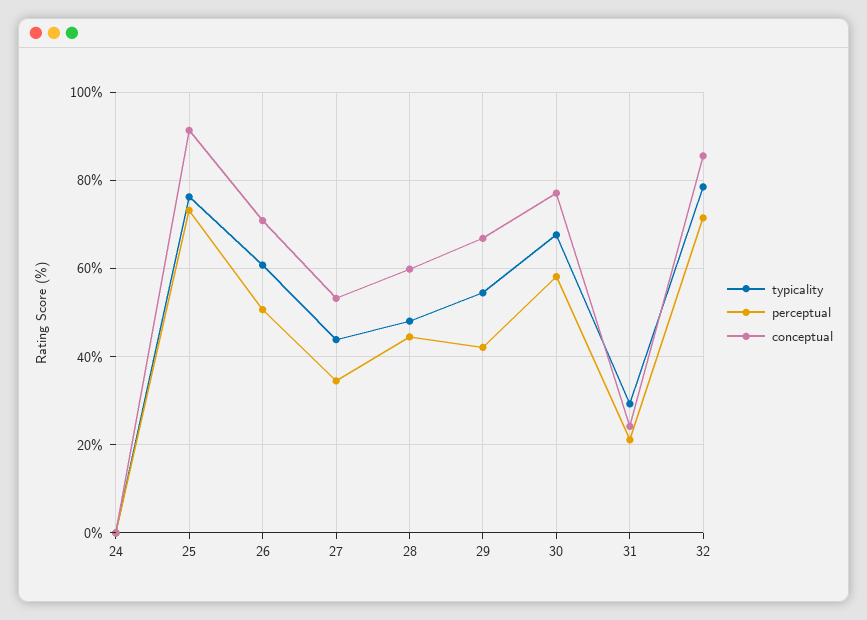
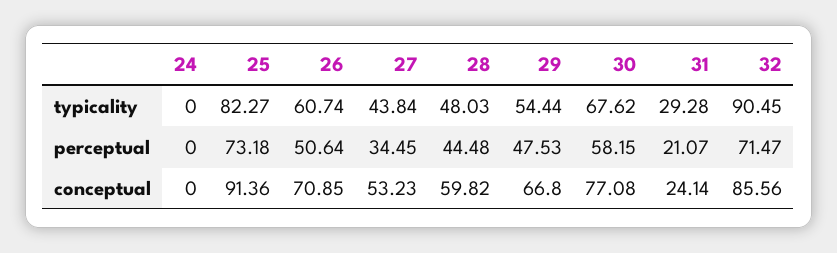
  {
    "typicality": {
      "24": 0,
-     "25": 76,
+     "25": 82.27,
      "26": 60.74,
      "27": 43.84,
      "28": 48.03,
      "29": 54.44,
      "30": 67.62,
      "31": 29.28,
-     "32": 78
+     "32": 90.45
    },
    "perceptual": {
      "24": 0,
      "25": 73.18,
      "26": 50.64,
      "27": 34.45,
      "28": 44.48,
-     "29": 42,
+     "29": 47.53,
      "30": 58.15,
      "31": 21.07,
      "32": 71.47
    },
    "conceptual": {
      "24": 0,
      "25": 91.36,
      "26": 70.85,
      "27": 53.23,
      "28": 59.82,
      "29": 66.8,
      "30": 77.08,
      "31": 24.14,
      "32": 85.56
    }
  }

